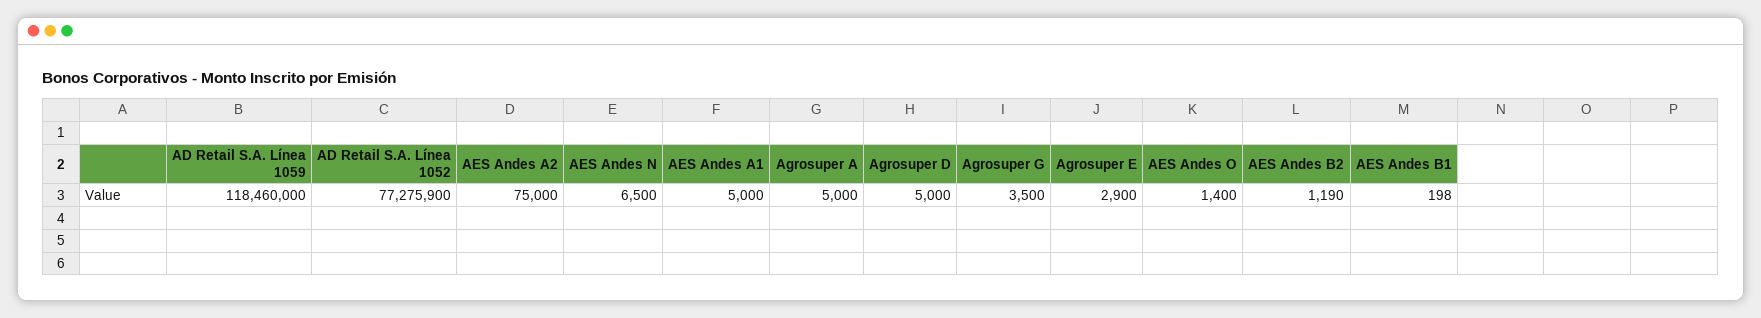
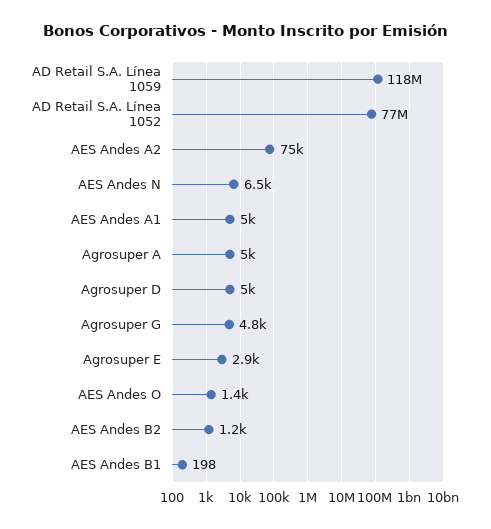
  {
    "AD Retail S.A. Línea 1059": 118460000,
    "AD Retail S.A. Línea 1052": 77275900,
    "AES Andes A2": 75000,
    "AES Andes N": 6500,
    "AES Andes A1": 5000,
    "Agrosuper A": 5000,
    "Agrosuper D": 5000,
-   "Agrosuper G": 3500,
+   "Agrosuper G": 4800,
    "Agrosuper E": 2900,
    "AES Andes O": 1400,
    "AES Andes B2": 1190,
    "AES Andes B1": 198
  }

